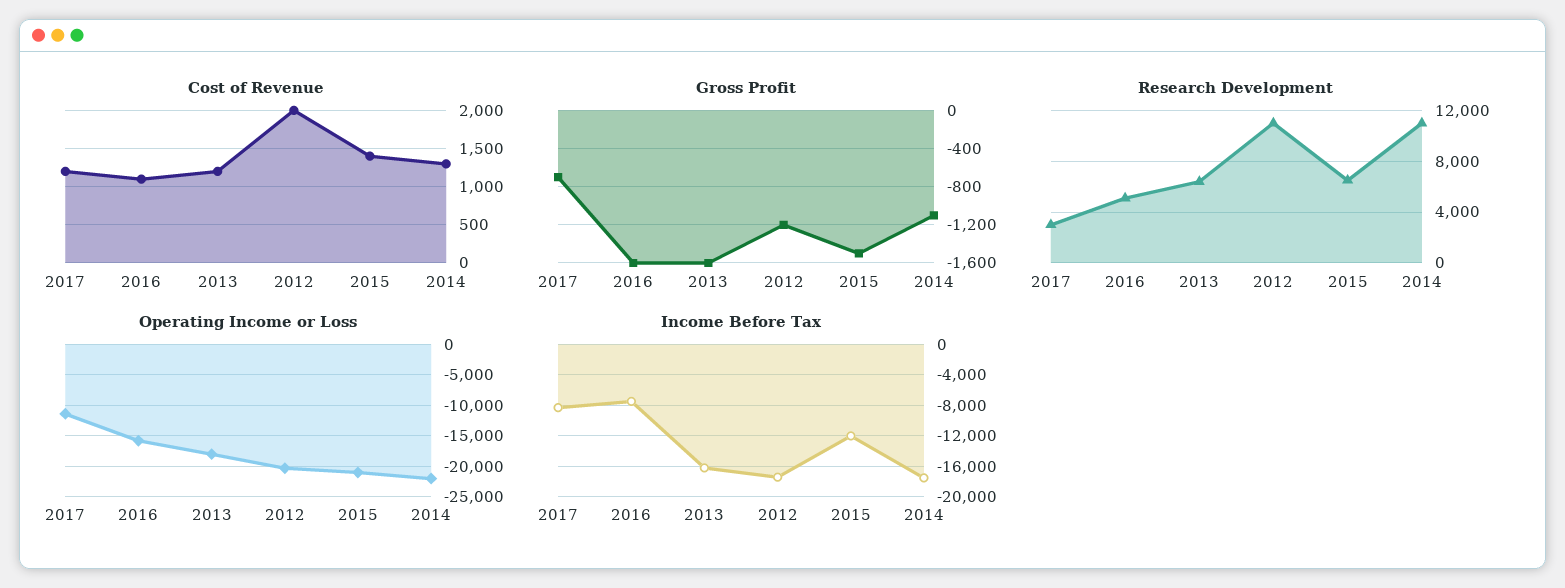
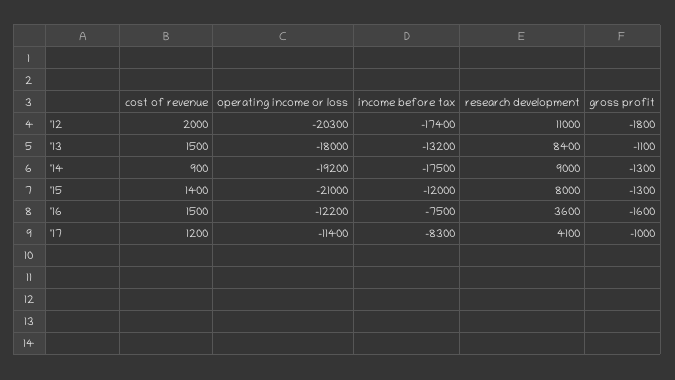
  {
    "Cost of Revenue": {
      "2017": 1200,
-     "2016": 1100,
+     "2016": 1500,
-     "2013": 1200,
+     "2013": 1500,
      "2012": 2000,
      "2015": 1400,
-     "2014": 1300
+     "2014": 900
    },
    "Gross Profit": {
-     "2017": -700,
+     "2017": -1000,
      "2016": -1600,
-     "2013": -1600,
+     "2013": -1100,
-     "2012": -1200,
+     "2012": -1800,
-     "2015": -1500,
+     "2015": -1300,
-     "2014": -1100
+     "2014": -1300
    },
    "Research Development": {
-     "2017": 3000,
+     "2017": 4100,
-     "2016": 5000,
+     "2016": 3600,
-     "2013": 6500,
+     "2013": 8400,
      "2012": 11000,
-     "2015": 6500,
+     "2015": 8000,
-     "2014": 11000
+     "2014": 9000
    },
    "Operating Income or Loss": {
      "2017": -11400,
-     "2016": -16000,
+     "2016": -12200,
      "2013": -18000,
      "2012": -20300,
      "2015": -21000,
-     "2014": -22000
+     "2014": -19200
    },
    "Income Before Tax": {
      "2017": -8300,
      "2016": -7500,
-     "2013": -16000,
+     "2013": -13200,
      "2012": -17400,
      "2015": -12000,
      "2014": -17500
    }
  }

